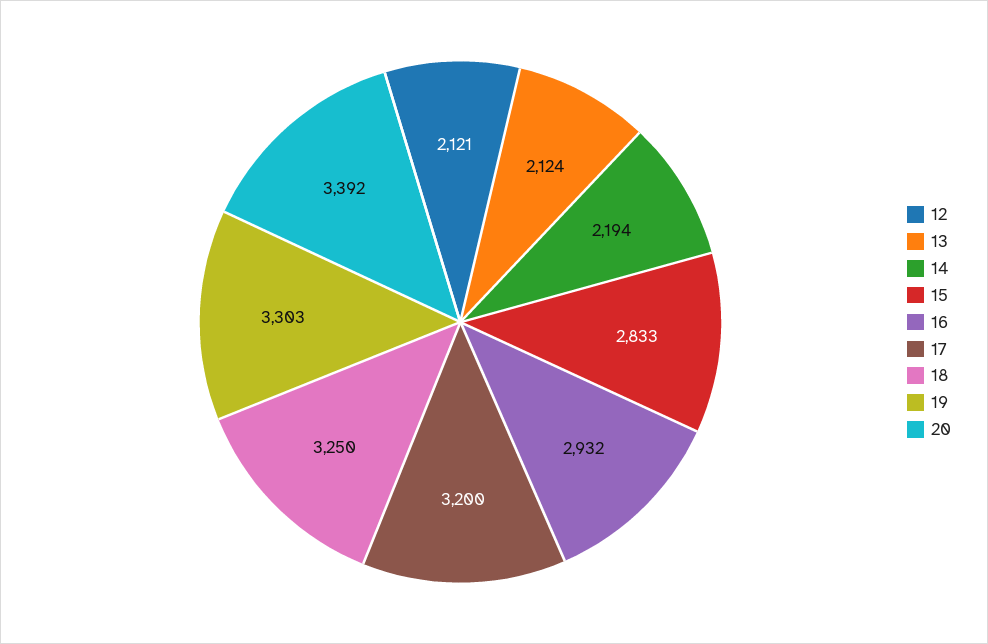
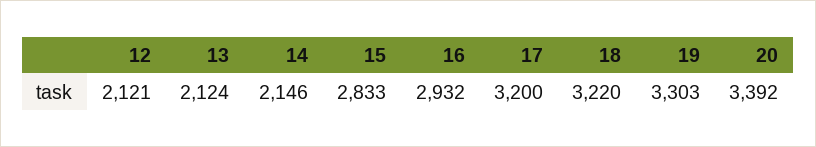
  {
    "12": 2121,
    "13": 2124,
-   "14": 2194,
+   "14": 2146,
    "15": 2833,
    "16": 2932,
    "17": 3200,
-   "18": 3250,
+   "18": 3220,
    "19": 3303,
    "20": 3392
  }

